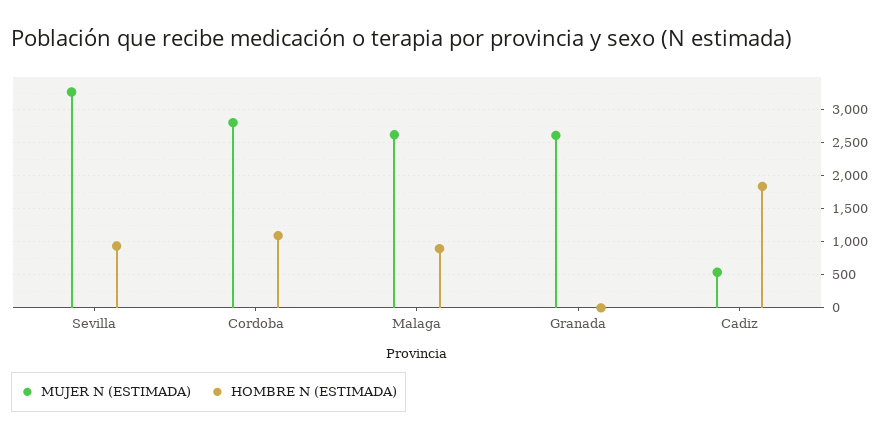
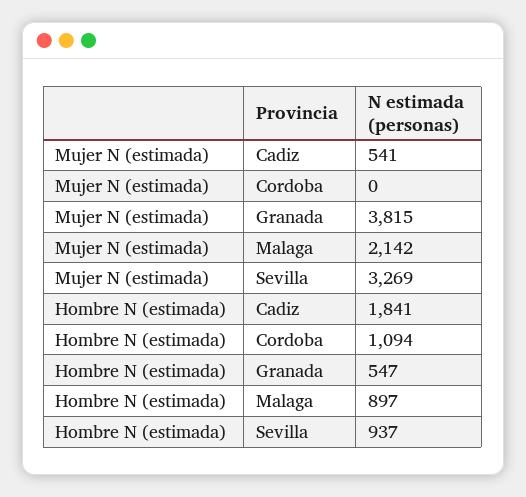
  {
    "MUJER N (ESTIMADA)": {
      "Sevilla": 3269,
-     "Cordoba": 2800,
+     "Cordoba": 0,
-     "Malaga": 2600,
+     "Malaga": 2142,
-     "Granada": 2600,
+     "Granada": 3815,
      "Cadiz": 541
    },
    "HOMBRE N (ESTIMADA)": {
      "Sevilla": 937,
      "Cordoba": 1094,
      "Malaga": 897,
-     "Granada": 0,
+     "Granada": 547,
      "Cadiz": 1841
    }
  }

